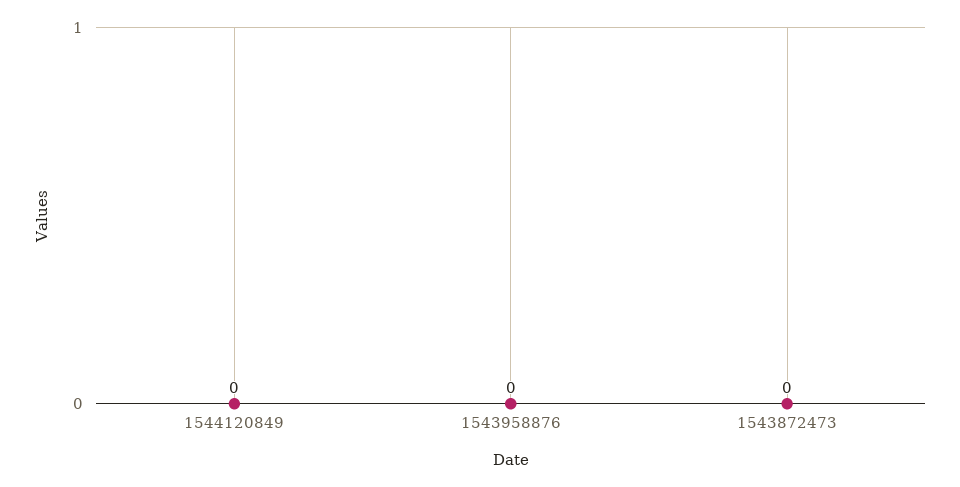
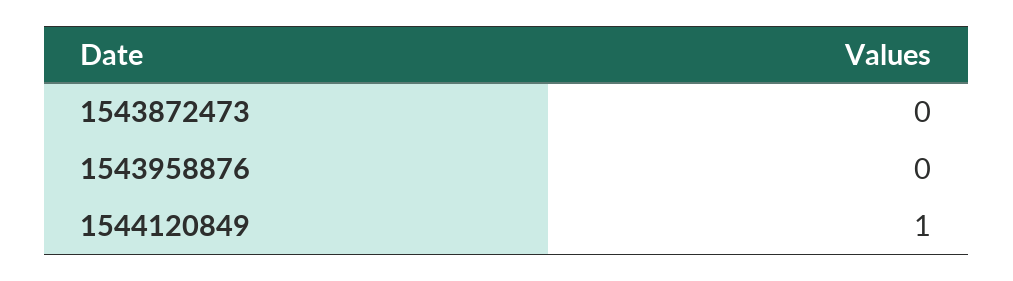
  {
-   "1544120849": 0,
+   "1544120849": 1,
    "1543958876": 0,
    "1543872473": 0
  }

